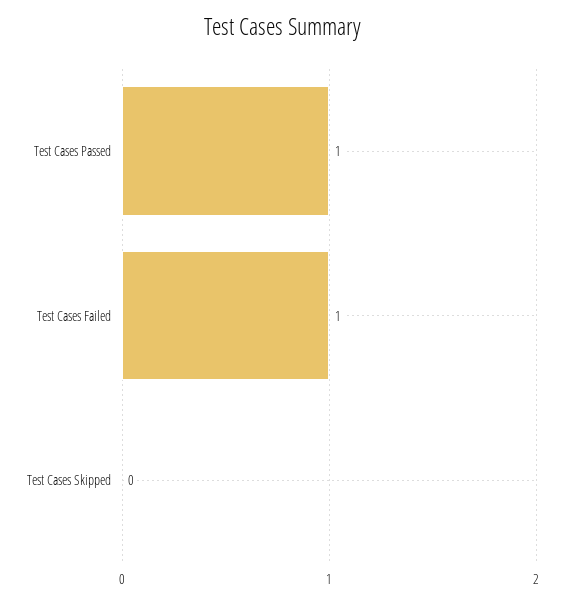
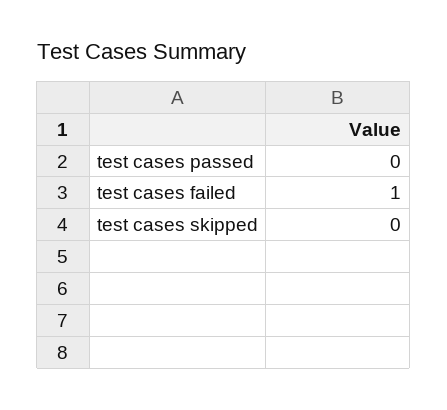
  {
-   "Test Cases Passed": 1,
+   "Test Cases Passed": 0,
    "Test Cases Failed": 1,
    "Test Cases Skipped": 0
  }

